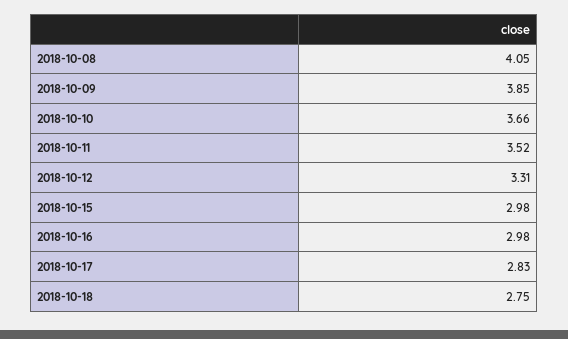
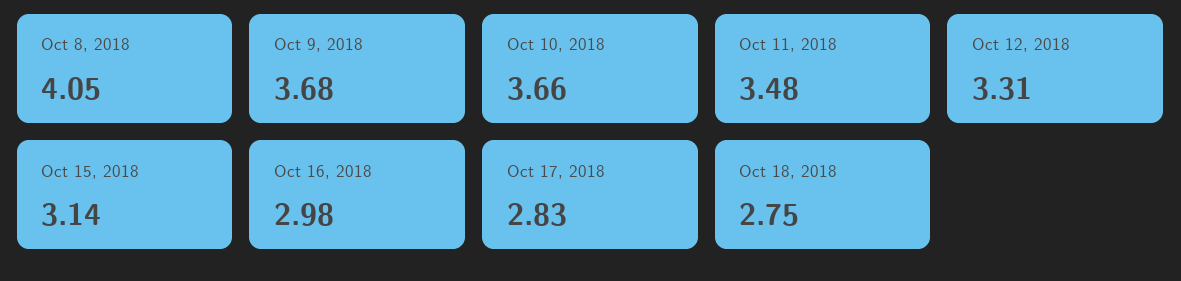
  {
    "2018-10-08": 4.05,
-   "2018-10-09": 3.85,
+   "2018-10-09": 3.68,
    "2018-10-10": 3.66,
-   "2018-10-11": 3.52,
+   "2018-10-11": 3.48,
    "2018-10-12": 3.31,
-   "2018-10-15": 2.98,
+   "2018-10-15": 3.14,
    "2018-10-16": 2.98,
    "2018-10-17": 2.83,
    "2018-10-18": 2.75
  }

